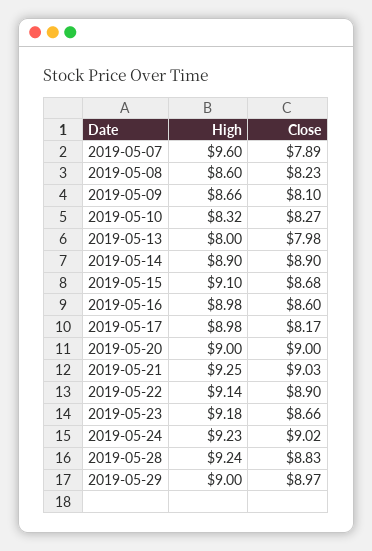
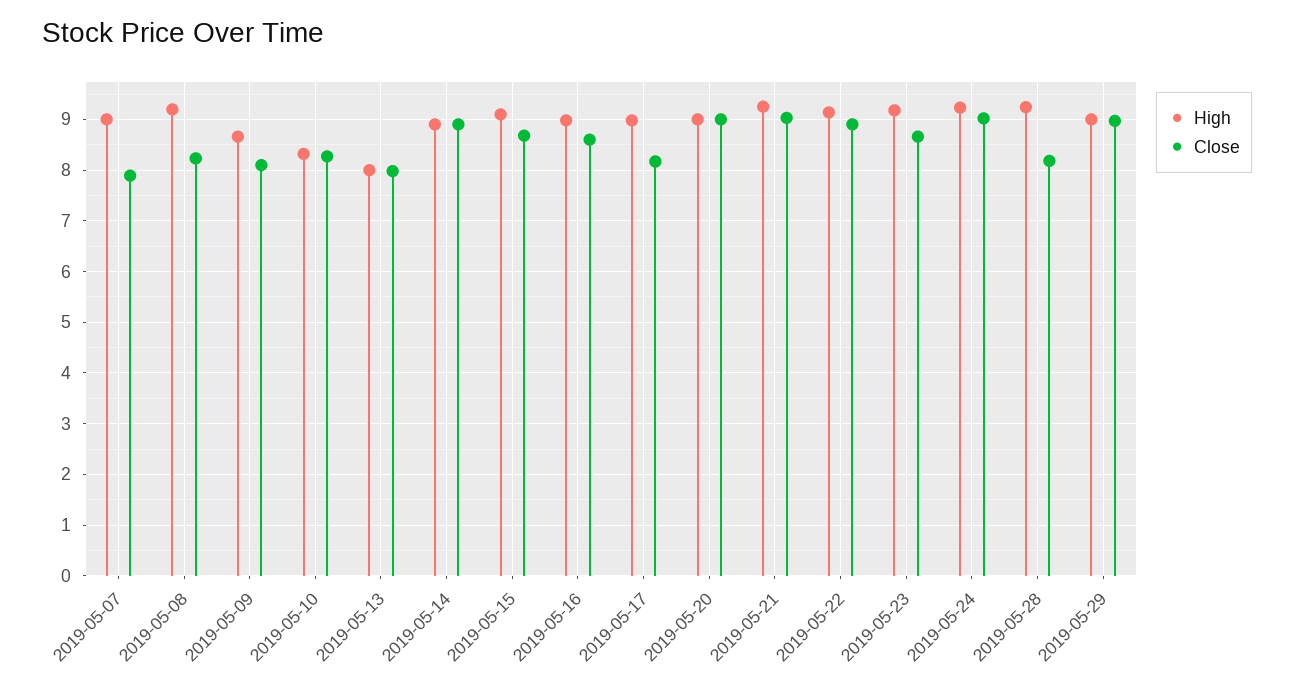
  {
    "High": {
-     "2019-05-07": 9.6,
+     "2019-05-07": 9,
-     "2019-05-08": 8.6,
+     "2019-05-08": 9.2,
      "2019-05-09": 8.66,
      "2019-05-10": 8.32,
      "2019-05-13": 8,
      "2019-05-14": 8.9,
      "2019-05-15": 9.1,
      "2019-05-16": 8.98,
      "2019-05-17": 8.98,
      "2019-05-20": 9,
      "2019-05-21": 9.25,
      "2019-05-22": 9.14,
      "2019-05-23": 9.18,
      "2019-05-24": 9.23,
      "2019-05-28": 9.24,
      "2019-05-29": 9
    },
    "Close": {
      "2019-05-07": 7.89,
      "2019-05-08": 8.23,
      "2019-05-09": 8.1,
      "2019-05-10": 8.27,
      "2019-05-13": 7.98,
      "2019-05-14": 8.9,
      "2019-05-15": 8.68,
      "2019-05-16": 8.6,
      "2019-05-17": 8.17,
      "2019-05-20": 9,
      "2019-05-21": 9.03,
      "2019-05-22": 8.9,
      "2019-05-23": 8.66,
      "2019-05-24": 9.02,
-     "2019-05-28": 8.83,
+     "2019-05-28": 8.2,
      "2019-05-29": 8.97
    }
  }

